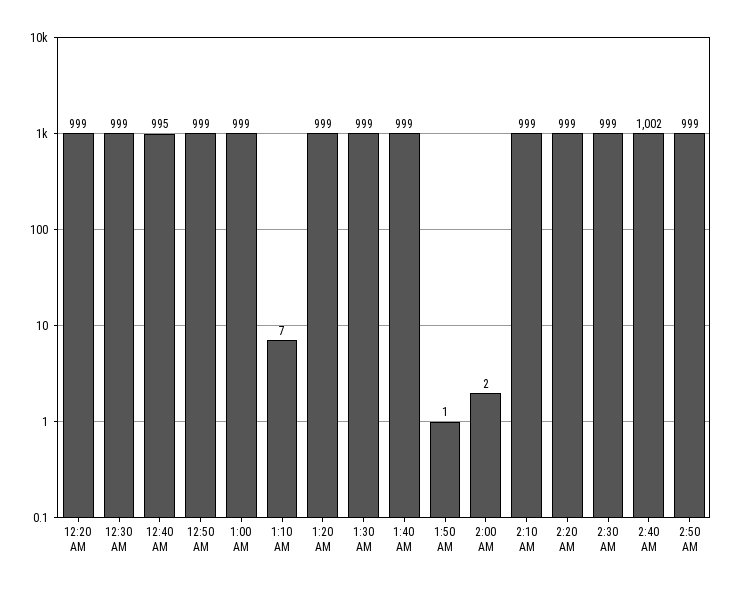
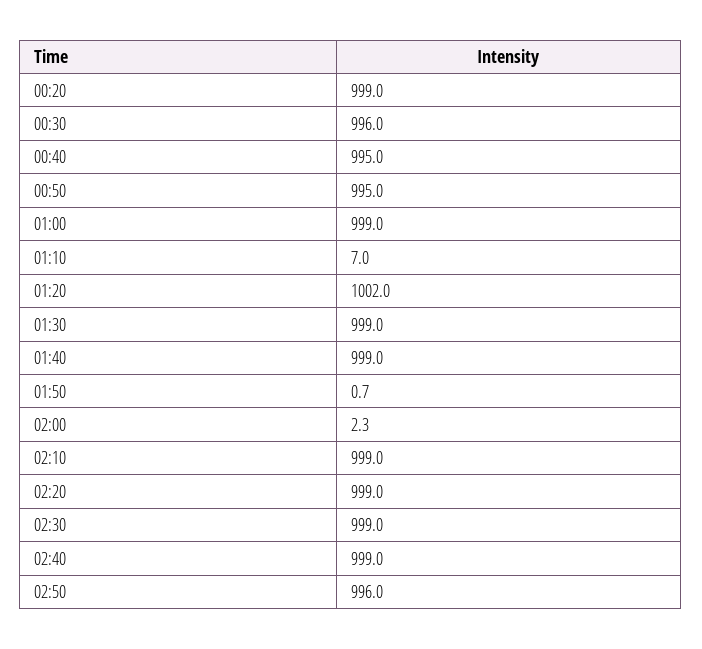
  {
    "12:20 AM": 999,
-   "12:30 AM": 999,
+   "12:30 AM": 996,
    "12:40 AM": 995,
-   "12:50 AM": 999,
+   "12:50 AM": 995,
    "1:00 AM": 999,
    "1:10 AM": 7,
-   "1:20 AM": 999,
+   "1:20 AM": 1002,
    "1:30 AM": 999,
    "1:40 AM": 999,
    "1:50 AM": 0.7,
    "2:00 AM": 2.3,
    "2:10 AM": 999,
    "2:20 AM": 999,
    "2:30 AM": 999,
-   "2:40 AM": 1002,
+   "2:40 AM": 999,
-   "2:50 AM": 999
+   "2:50 AM": 996
  }

